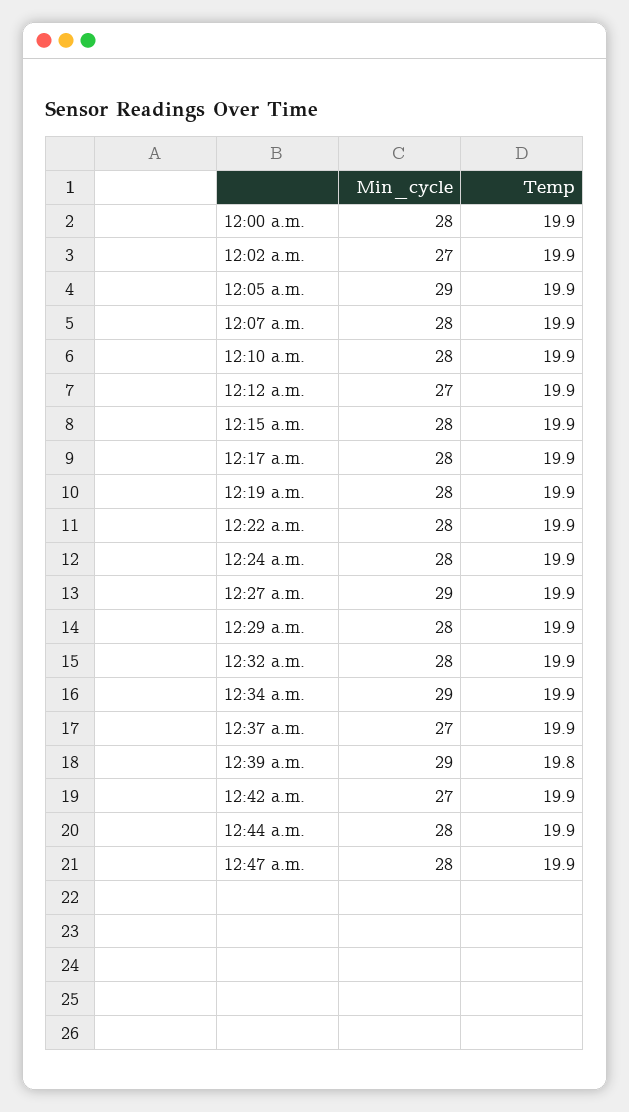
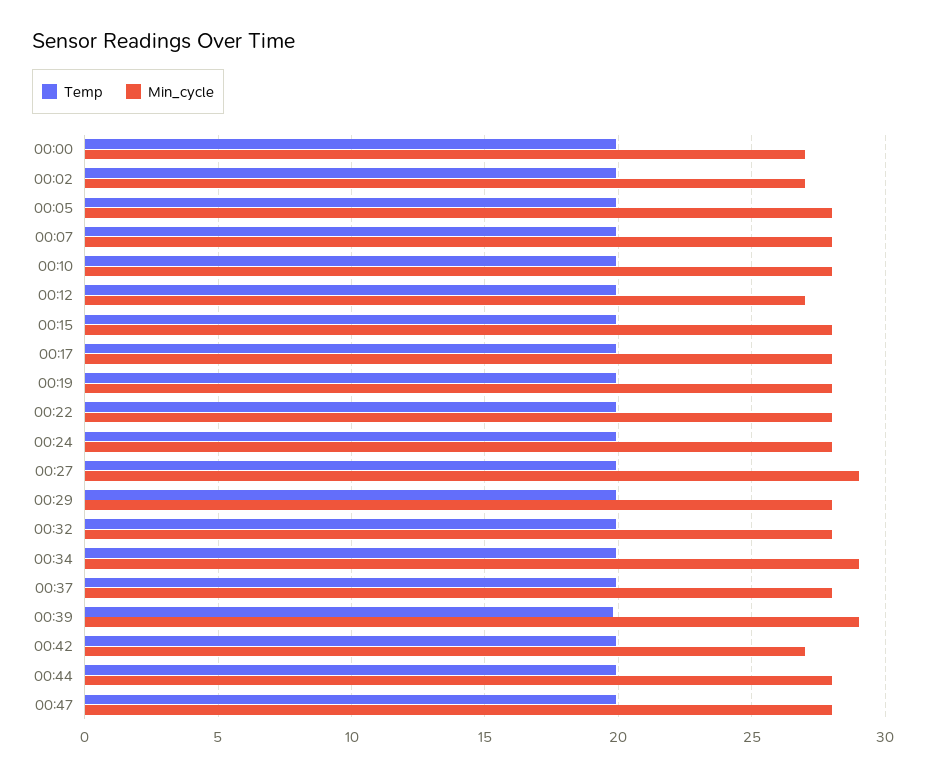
  {
    "Min_cycle": {
-     "12:00 a.m.": 28,
+     "12:00 a.m.": 27,
      "12:02 a.m.": 27,
-     "12:05 a.m.": 29,
+     "12:05 a.m.": 28,
      "12:07 a.m.": 28,
      "12:10 a.m.": 28,
      "12:12 a.m.": 27,
      "12:15 a.m.": 28,
      "12:17 a.m.": 28,
      "12:19 a.m.": 28,
      "12:22 a.m.": 28,
      "12:24 a.m.": 28,
      "12:27 a.m.": 29,
      "12:29 a.m.": 28,
      "12:32 a.m.": 28,
      "12:34 a.m.": 29,
-     "12:37 a.m.": 27,
+     "12:37 a.m.": 28,
      "12:39 a.m.": 29,
      "12:42 a.m.": 27,
      "12:44 a.m.": 28,
      "12:47 a.m.": 28
    },
    "Temp": {
      "12:00 a.m.": 19.9,
      "12:02 a.m.": 19.9,
      "12:05 a.m.": 19.9,
      "12:07 a.m.": 19.9,
      "12:10 a.m.": 19.9,
      "12:12 a.m.": 19.9,
      "12:15 a.m.": 19.9,
      "12:17 a.m.": 19.9,
      "12:19 a.m.": 19.9,
      "12:22 a.m.": 19.9,
      "12:24 a.m.": 19.9,
      "12:27 a.m.": 19.9,
      "12:29 a.m.": 19.9,
      "12:32 a.m.": 19.9,
      "12:34 a.m.": 19.9,
      "12:37 a.m.": 19.9,
      "12:39 a.m.": 19.8,
      "12:42 a.m.": 19.9,
      "12:44 a.m.": 19.9,
      "12:47 a.m.": 19.9
    }
  }

